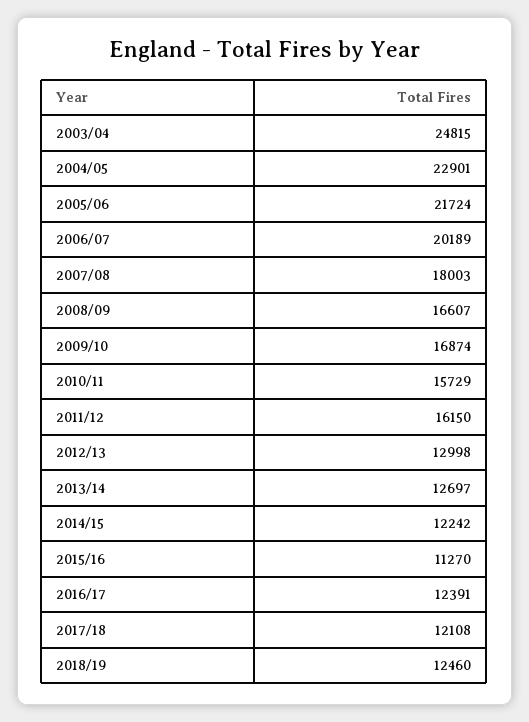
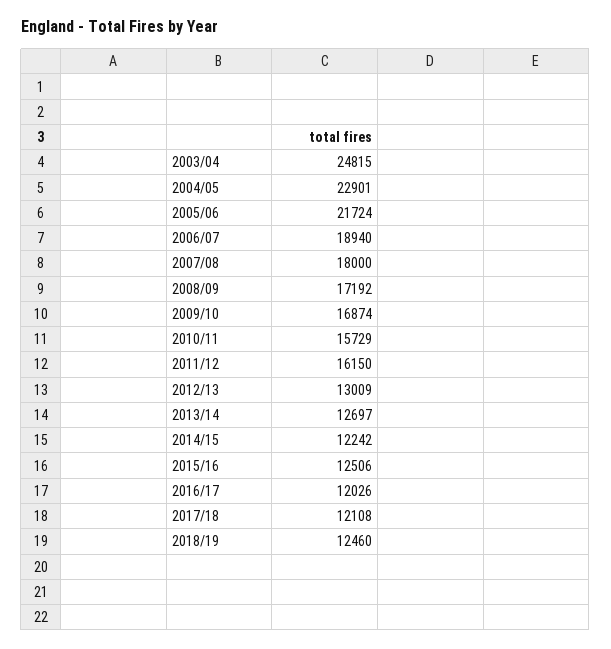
  {
    "2003/04": 24815,
    "2004/05": 22901,
    "2005/06": 21724,
-   "2006/07": 20189,
+   "2006/07": 18940,
-   "2007/08": 18003,
+   "2007/08": 18000,
-   "2008/09": 16607,
+   "2008/09": 17192,
    "2009/10": 16874,
    "2010/11": 15729,
    "2011/12": 16150,
-   "2012/13": 12998,
+   "2012/13": 13009,
    "2013/14": 12697,
    "2014/15": 12242,
-   "2015/16": 11270,
+   "2015/16": 12506,
-   "2016/17": 12391,
+   "2016/17": 12026,
    "2017/18": 12108,
    "2018/19": 12460
  }

